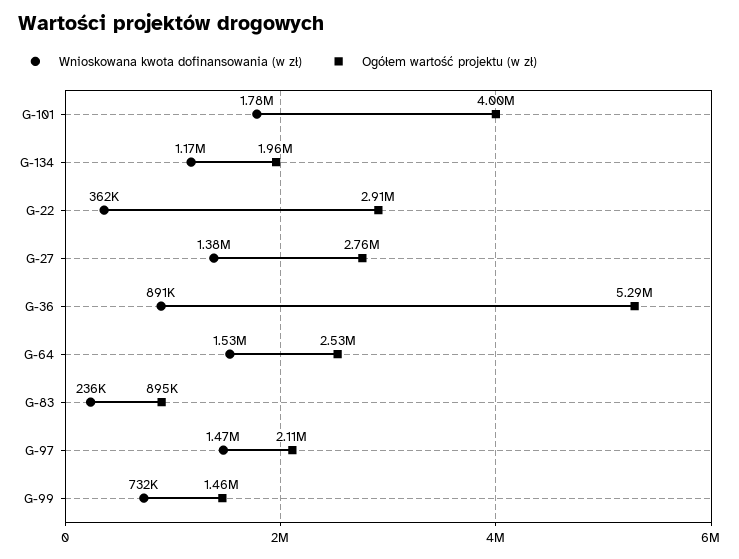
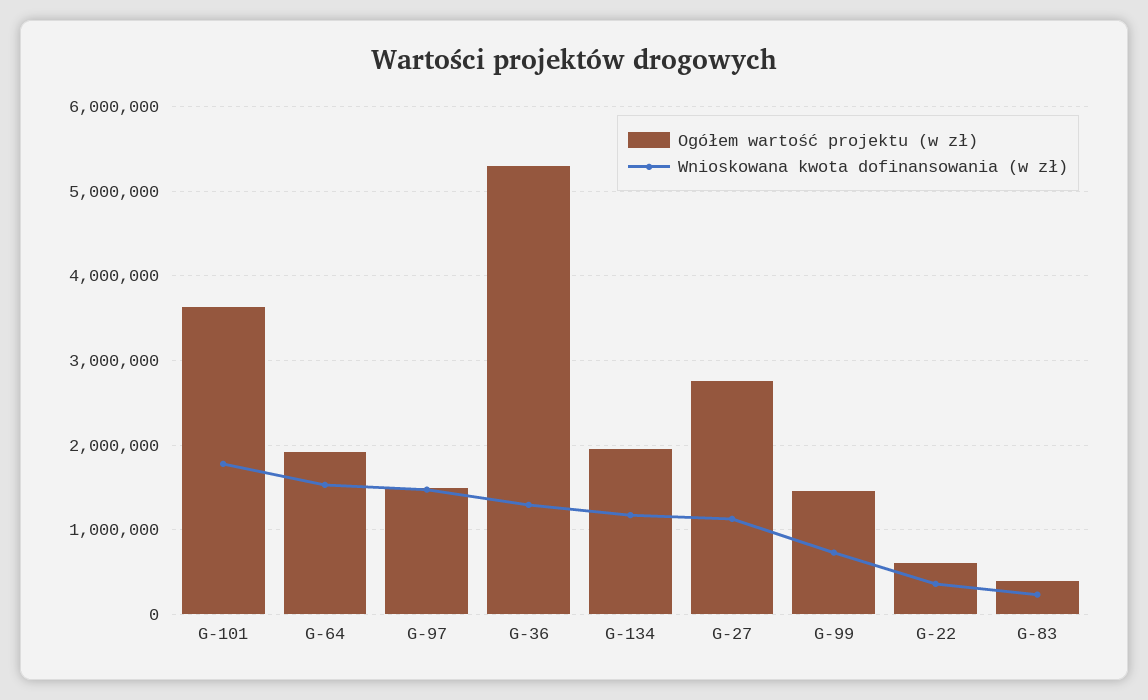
  {
    "Wnioskowana kwota dofinansowania (w zł)": {
      "G-101": 1780000,
      "G-134": 1170000,
      "G-22": 362000,
-     "G-27": 1380000,
+     "G-27": 1100000,
-     "G-36": 891000,
+     "G-36": 1300000,
      "G-64": 1530000,
      "G-83": 236000,
      "G-97": 1470000,
      "G-99": 732000
    },
    "Ogółem wartość projektu (w zł)": {
-     "G-101": 4000000,
+     "G-101": 3600000,
      "G-134": 1960000,
-     "G-22": 2910000,
+     "G-22": 600000,
      "G-27": 2760000,
      "G-36": 5290000,
-     "G-64": 2530000,
+     "G-64": 1900000,
-     "G-83": 895000,
+     "G-83": 400000,
-     "G-97": 2110000,
+     "G-97": 1500000,
      "G-99": 1460000
    }
  }

